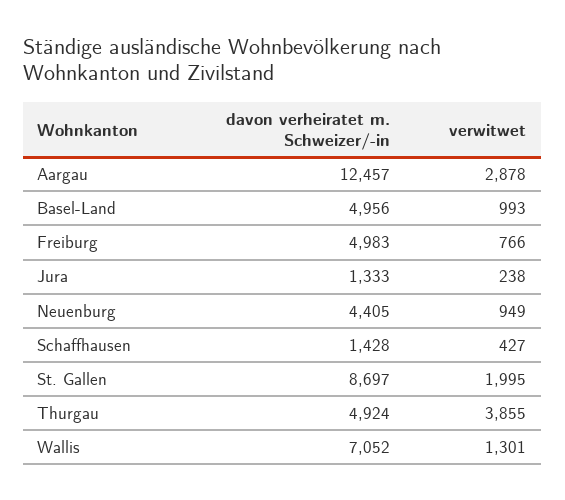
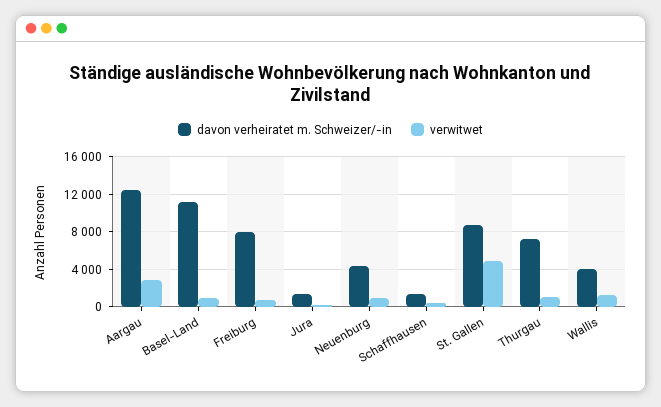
  {
    "davon verheiratet m. Schweizer/-in": {
      "Aargau": 12457,
-     "Basel-Land": 4956,
+     "Basel-Land": 11000,
-     "Freiburg": 4983,
+     "Freiburg": 8000,
      "Jura": 1333,
      "Neuenburg": 4405,
      "Schaffhausen": 1428,
      "St. Gallen": 8697,
-     "Thurgau": 4924,
+     "Thurgau": 7000,
-     "Wallis": 7052
+     "Wallis": 4000
    },
    "verwitwet": {
      "Aargau": 2878,
      "Basel-Land": 993,
      "Freiburg": 766,
      "Jura": 238,
      "Neuenburg": 949,
      "Schaffhausen": 427,
-     "St. Gallen": 1995,
+     "St. Gallen": 5000,
-     "Thurgau": 3855,
+     "Thurgau": 1000,
      "Wallis": 1301
    }
  }

